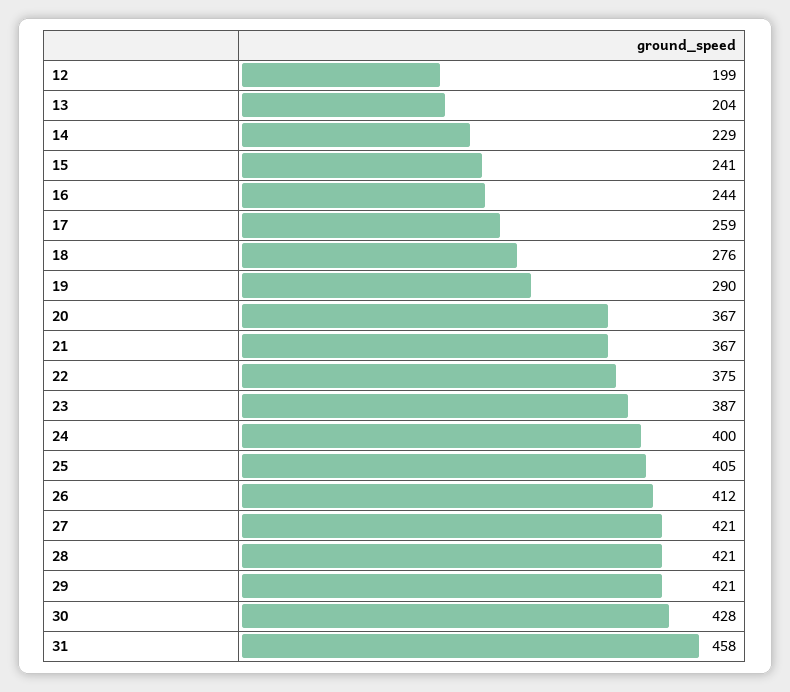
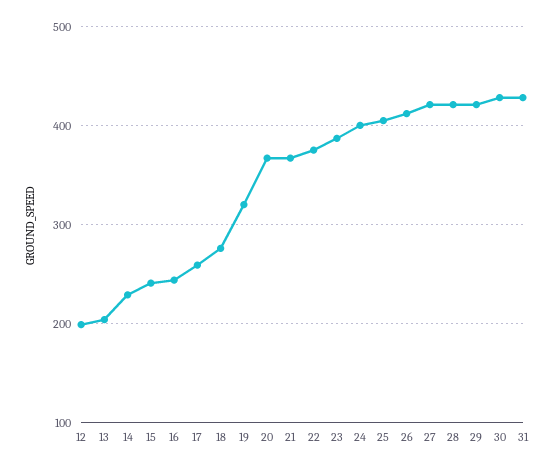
  {
    "12": 199,
    "13": 204,
    "14": 229,
    "15": 241,
    "16": 244,
    "17": 259,
    "18": 276,
-   "19": 290,
+   "19": 320,
    "20": 367,
    "21": 367,
    "22": 375,
    "23": 387,
    "24": 400,
    "25": 405,
    "26": 412,
    "27": 421,
    "28": 421,
    "29": 421,
    "30": 428,
-   "31": 458
+   "31": 430
  }

